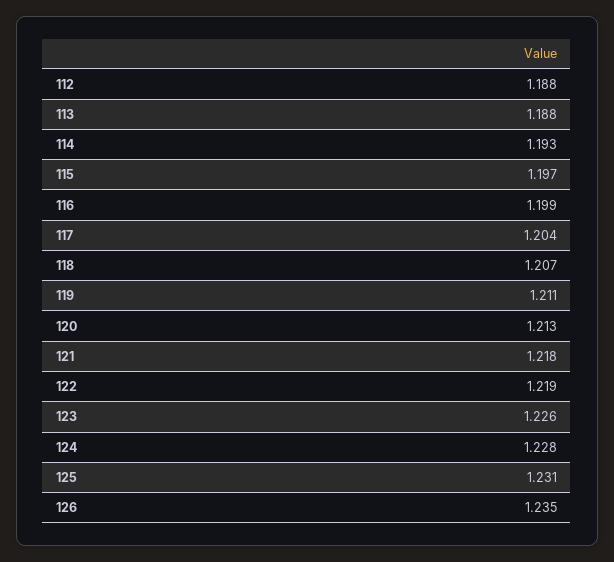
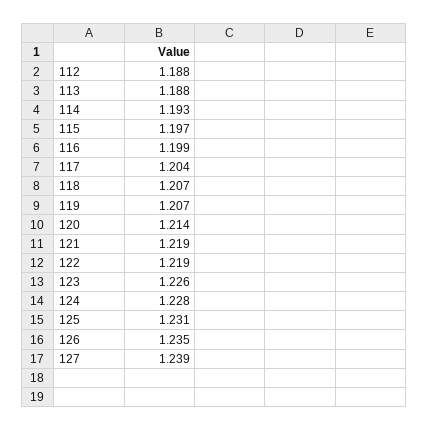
  {
    "112": 1.188,
    "113": 1.188,
    "114": 1.193,
    "115": 1.197,
    "116": 1.199,
    "117": 1.204,
    "118": 1.207,
-   "119": 1.211,
+   "119": 1.207,
-   "120": 1.213,
+   "120": 1.214,
-   "121": 1.218,
+   "121": 1.219,
    "122": 1.219,
    "123": 1.226,
    "124": 1.228,
    "125": 1.231,
-   "126": 1.235
+   "126": 1.235,
+   "127": 1.239
  }

